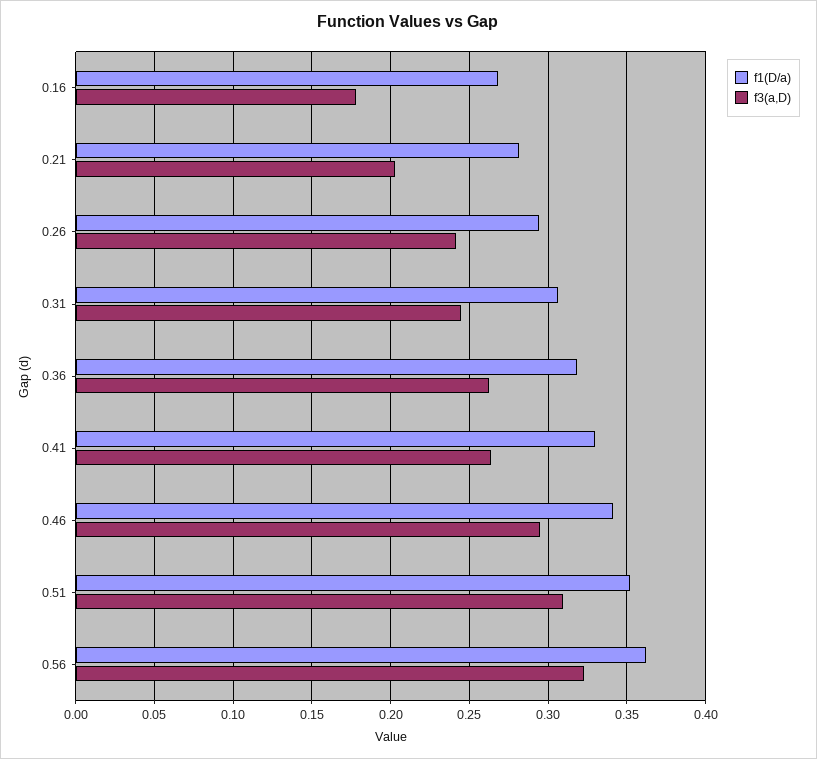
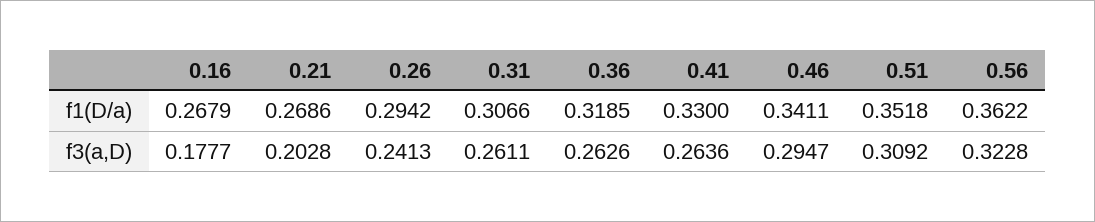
  {
    "f1(D/a)": {
      "0.16": 0.2679,
-     "0.21": 0.28,
+     "0.21": 0.2686,
      "0.26": 0.2942,
      "0.31": 0.3066,
      "0.36": 0.3185,
      "0.41": 0.33,
      "0.46": 0.3411,
      "0.51": 0.3518,
      "0.56": 0.3622
    },
    "f3(a,D)": {
      "0.16": 0.1777,
      "0.21": 0.2028,
      "0.26": 0.2413,
-     "0.31": 0.245,
+     "0.31": 0.2611,
      "0.36": 0.2626,
      "0.41": 0.2636,
      "0.46": 0.2947,
      "0.51": 0.3092,
      "0.56": 0.3228
    }
  }

